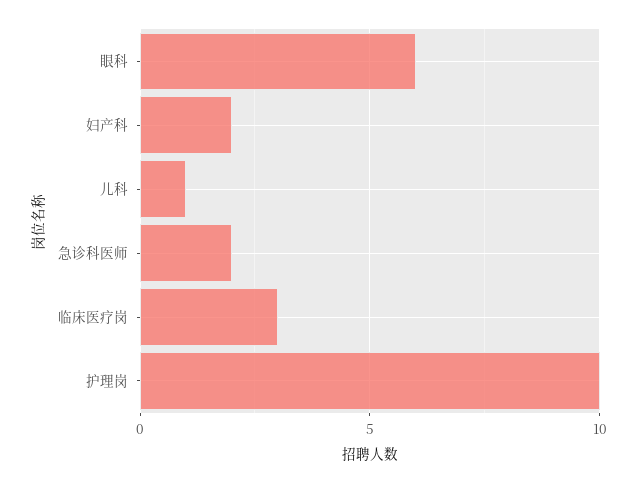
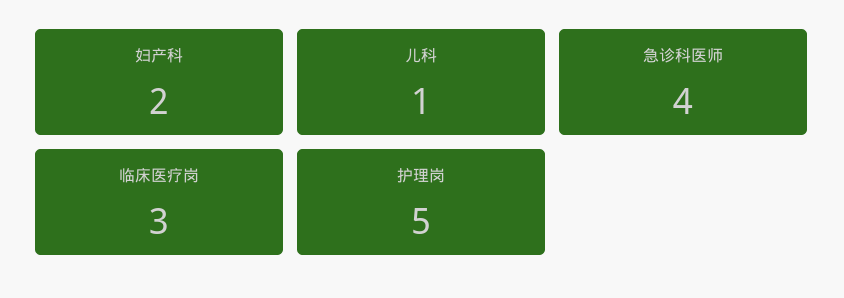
  {
-   "眼科": 6,
    "妇产科": 2,
    "儿科": 1,
-   "急诊科医师": 2,
+   "急诊科医师": 4,
    "临床医疗岗": 3,
-   "护理岗": 10
+   "护理岗": 5
  }

